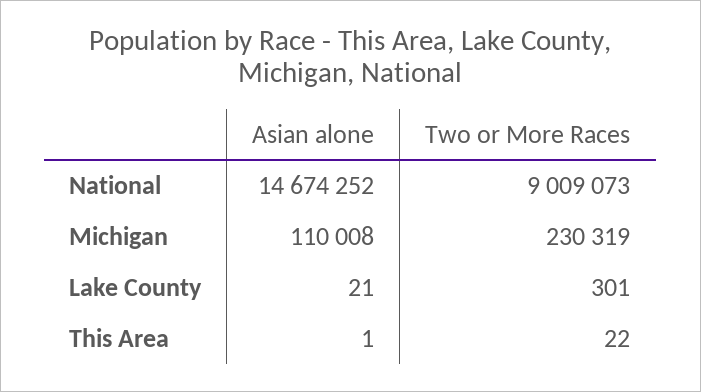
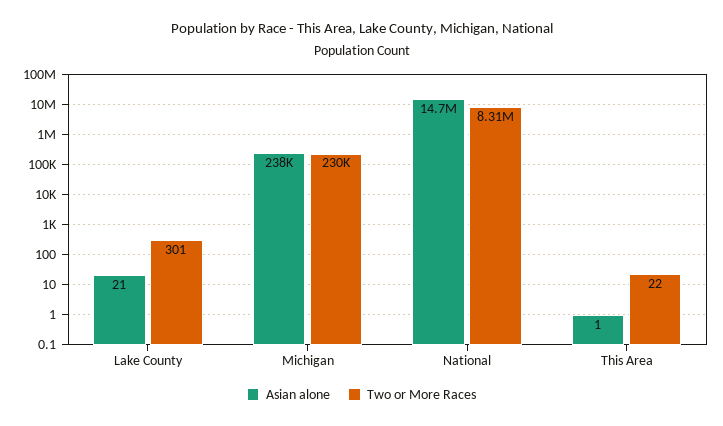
  {
    "Asian alone": {
      "National": 14674252,
-     "Michigan": 110008,
+     "Michigan": 238000,
      "Lake County": 21,
      "This Area": 1
    },
    "Two or More Races": {
-     "National": 9009073,
+     "National": 8310000,
      "Michigan": 230319,
      "Lake County": 301,
      "This Area": 22
    }
  }

